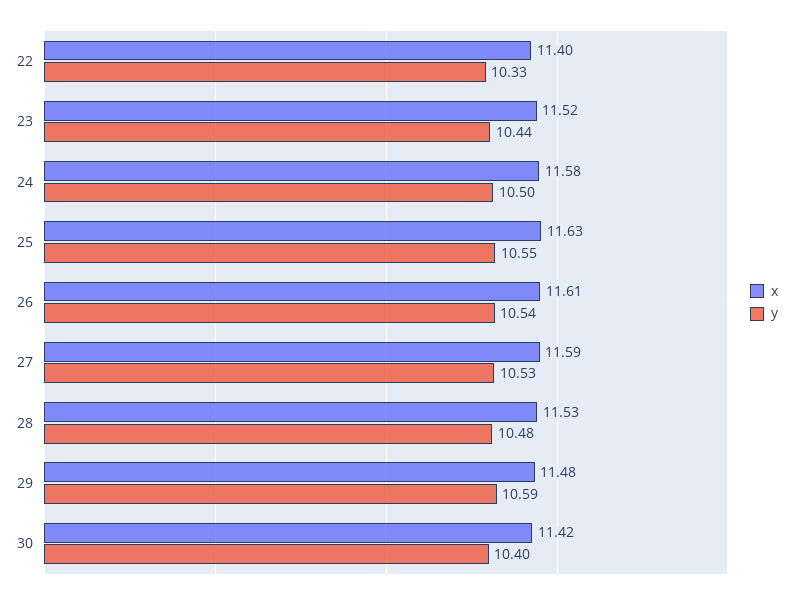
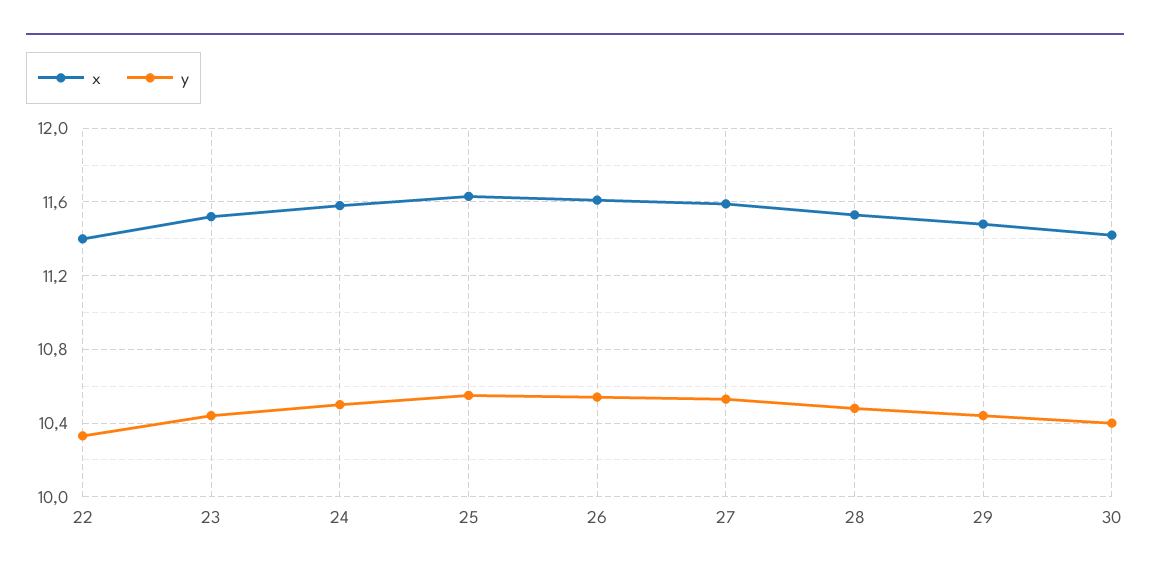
  {
    "x": {
      "22": 11.4,
      "23": 11.52,
      "24": 11.58,
      "25": 11.63,
      "26": 11.61,
      "27": 11.59,
      "28": 11.53,
      "29": 11.48,
      "30": 11.42
    },
    "y": {
      "22": 10.33,
      "23": 10.44,
      "24": 10.5,
      "25": 10.55,
      "26": 10.54,
      "27": 10.53,
      "28": 10.48,
-     "29": 10.59,
+     "29": 10.45,
      "30": 10.4
    }
  }

